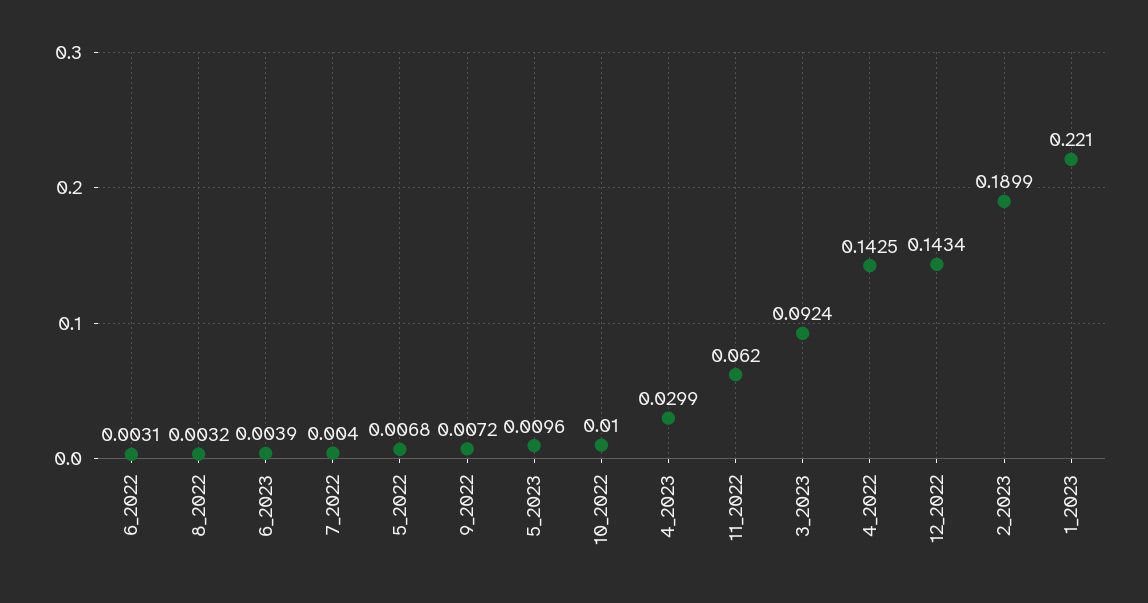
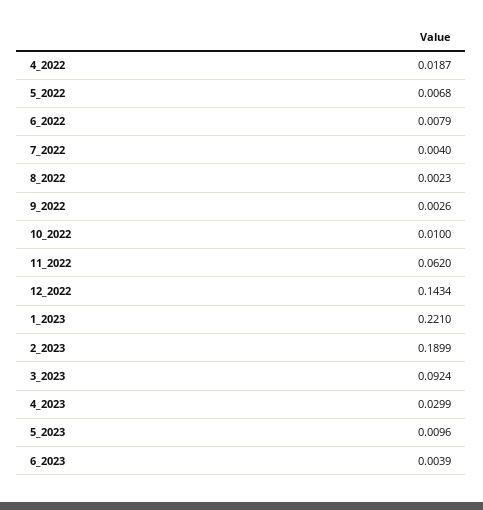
  {
-   "6_2022": 0.0031,
+   "6_2022": 0.0079,
-   "8_2022": 0.0032,
+   "8_2022": 0.0023,
    "6_2023": 0.0039,
    "7_2022": 0.004,
    "5_2022": 0.0068,
-   "9_2022": 0.0072,
+   "9_2022": 0.0026,
    "5_2023": 0.0096,
    "10_2022": 0.01,
    "4_2023": 0.0299,
    "11_2022": 0.062,
    "3_2023": 0.0924,
-   "4_2022": 0.1425,
+   "4_2022": 0.0187,
    "12_2022": 0.1434,
    "2_2023": 0.1899,
    "1_2023": 0.221
  }

